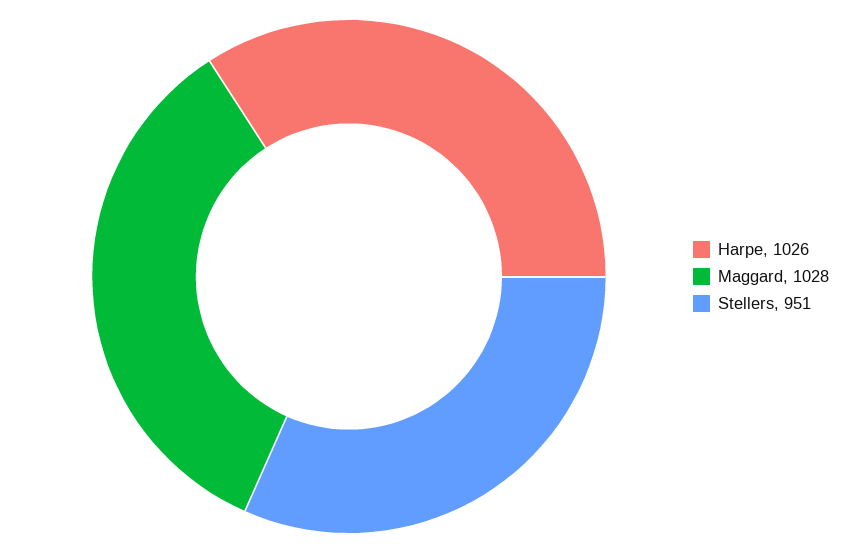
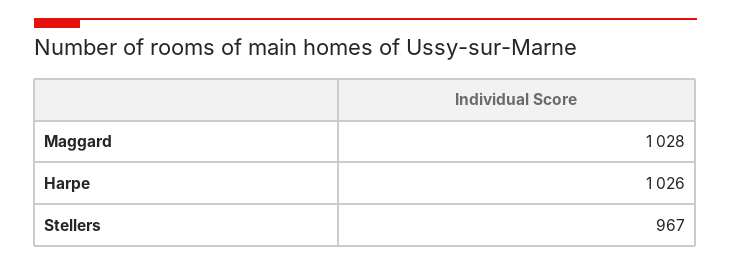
  {
    "Harpe": 1026,
    "Maggard": 1028,
-   "Stellers": 951
+   "Stellers": 967
  }

